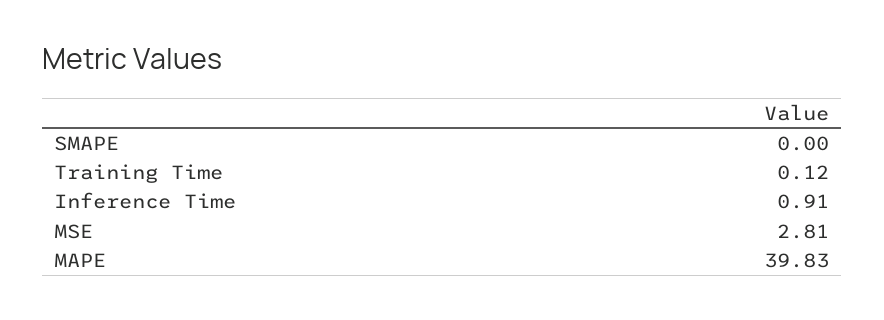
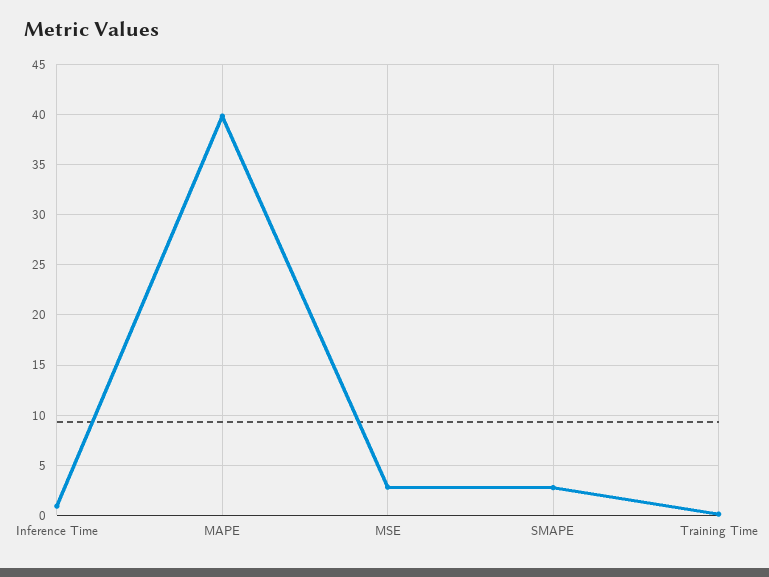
  {
-   "SMAPE": 0,
+   "SMAPE": 3,
    "Training Time": 0.12,
    "Inference Time": 0.91,
    "MSE": 2.81,
    "MAPE": 39.83
  }

